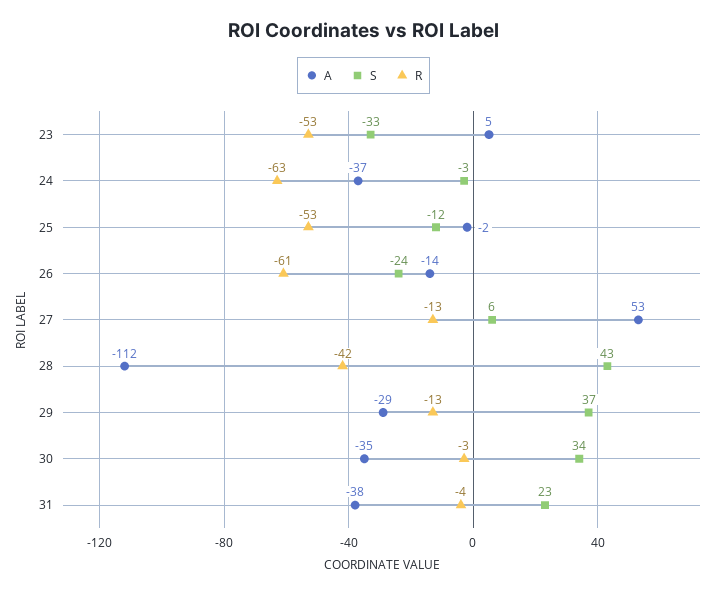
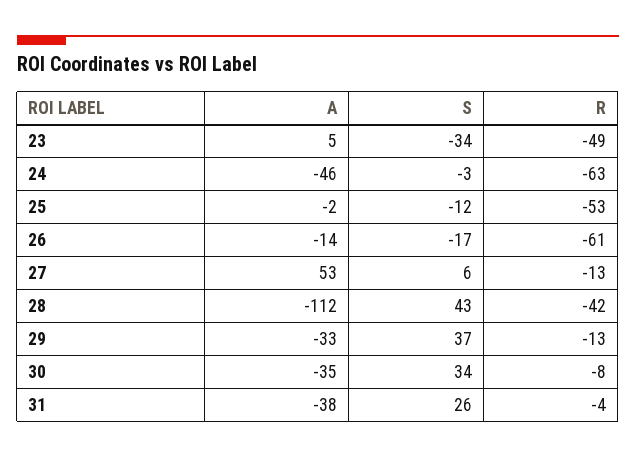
  {
    "A": {
      "23": 5,
-     "24": -37,
+     "24": -46,
      "25": -2,
      "26": -14,
      "27": 53,
      "28": -112,
-     "29": -29,
+     "29": -33,
      "30": -35,
      "31": -38
    },
    "S": {
-     "23": -33,
+     "23": -34,
      "24": -3,
      "25": -12,
-     "26": -24,
+     "26": -17,
      "27": 6,
      "28": 43,
      "29": 37,
      "30": 34,
-     "31": 23
+     "31": 26
    },
    "R": {
-     "23": -53,
+     "23": -49,
      "24": -63,
      "25": -53,
      "26": -61,
      "27": -13,
      "28": -42,
      "29": -13,
-     "30": -3,
+     "30": -8,
      "31": -4
    }
  }

